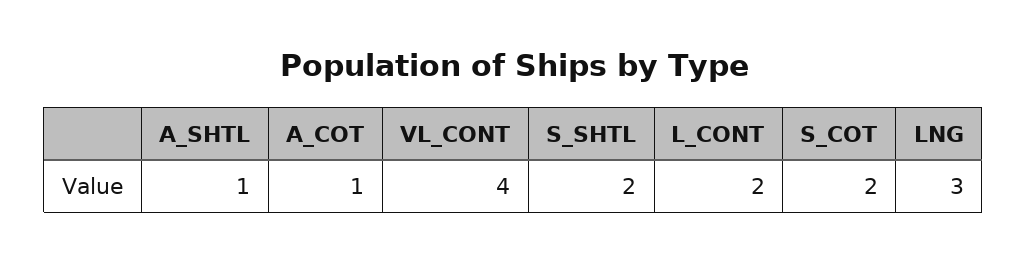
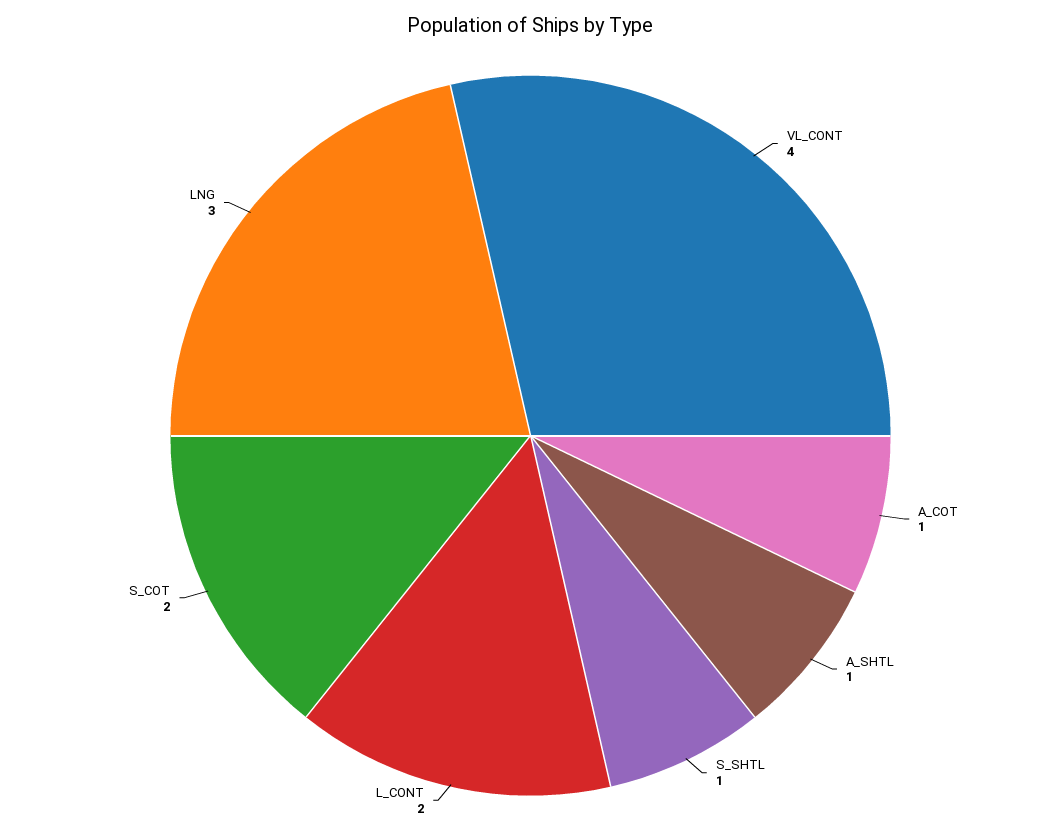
  {
    "A_SHTL": 1,
    "A_COT": 1,
    "VL_CONT": 4,
-   "S_SHTL": 2,
+   "S_SHTL": 1,
    "L_CONT": 2,
    "S_COT": 2,
    "LNG": 3
  }

